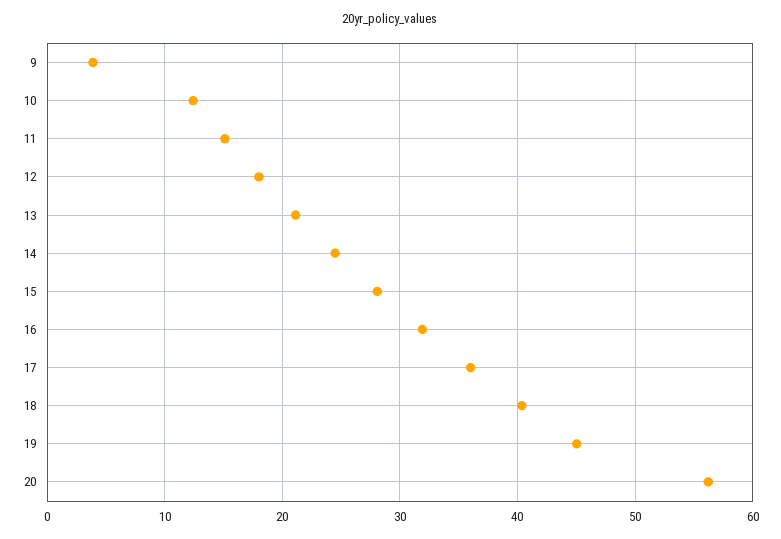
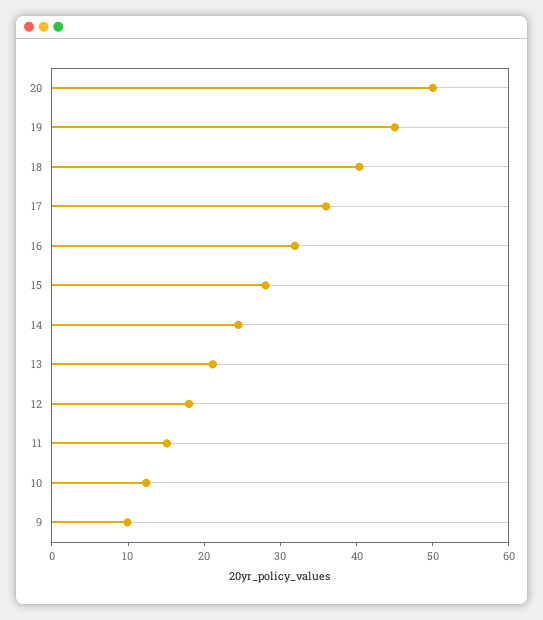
  {
-   "9": 4,
+   "9": 10,
    "10": 12,
    "11": 15,
    "12": 18,
    "13": 21,
    "14": 24,
    "15": 28,
    "16": 32,
    "17": 36,
    "18": 40,
    "19": 45,
-   "20": 56
+   "20": 50
  }

